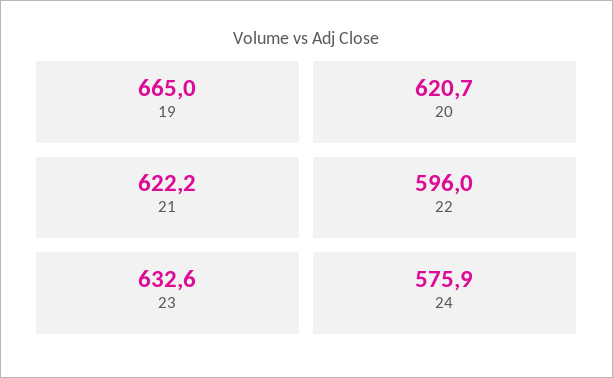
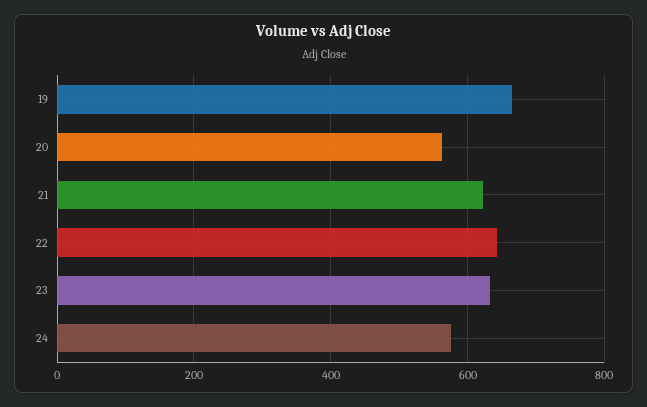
  {
    "19": 665,
-   "20": 620.7,
+   "20": 560,
    "21": 622.2,
-   "22": 596,
+   "22": 640,
    "23": 632.6,
    "24": 575.9
  }

